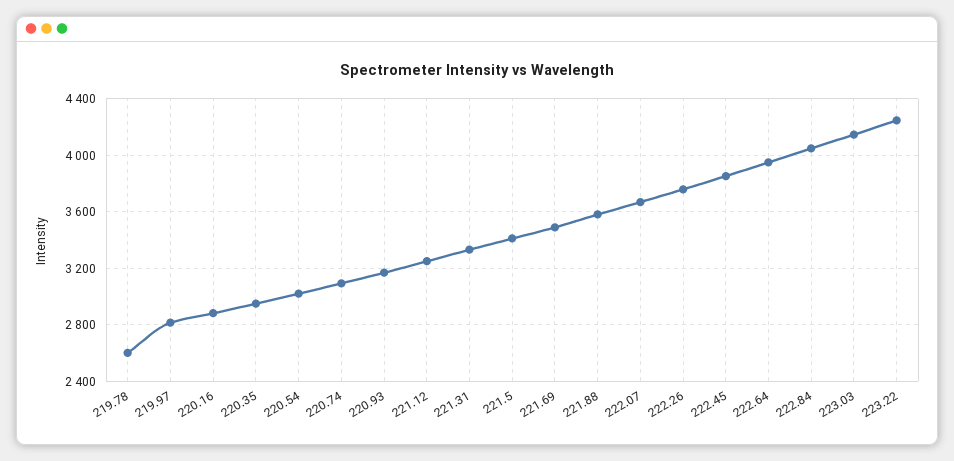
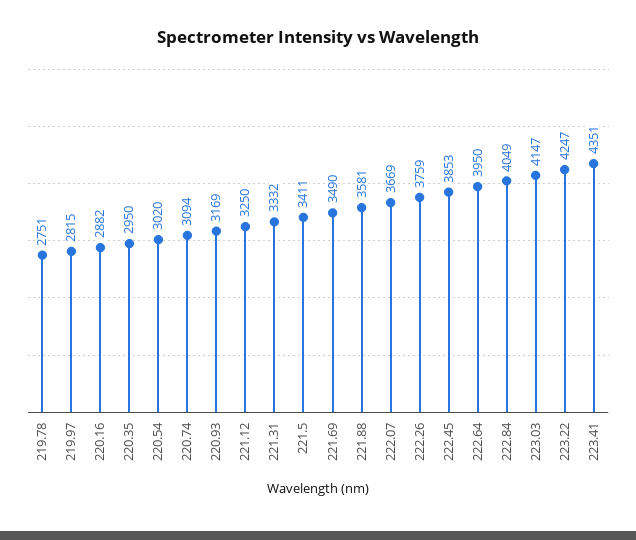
  {
-   "219.78": 2600,
+   "219.78": 2751,
    "219.97": 2815,
    "220.16": 2882,
    "220.35": 2950,
    "220.54": 3020,
    "220.74": 3094,
    "220.93": 3169,
    "221.12": 3250,
    "221.31": 3332,
    "221.5": 3411,
    "221.69": 3490,
    "221.88": 3581,
    "222.07": 3669,
    "222.26": 3759,
    "222.45": 3853,
    "222.64": 3950,
    "222.84": 4049,
    "223.03": 4147,
-   "223.22": 4247
+   "223.22": 4247,
+   "223.41": 4351
  }

